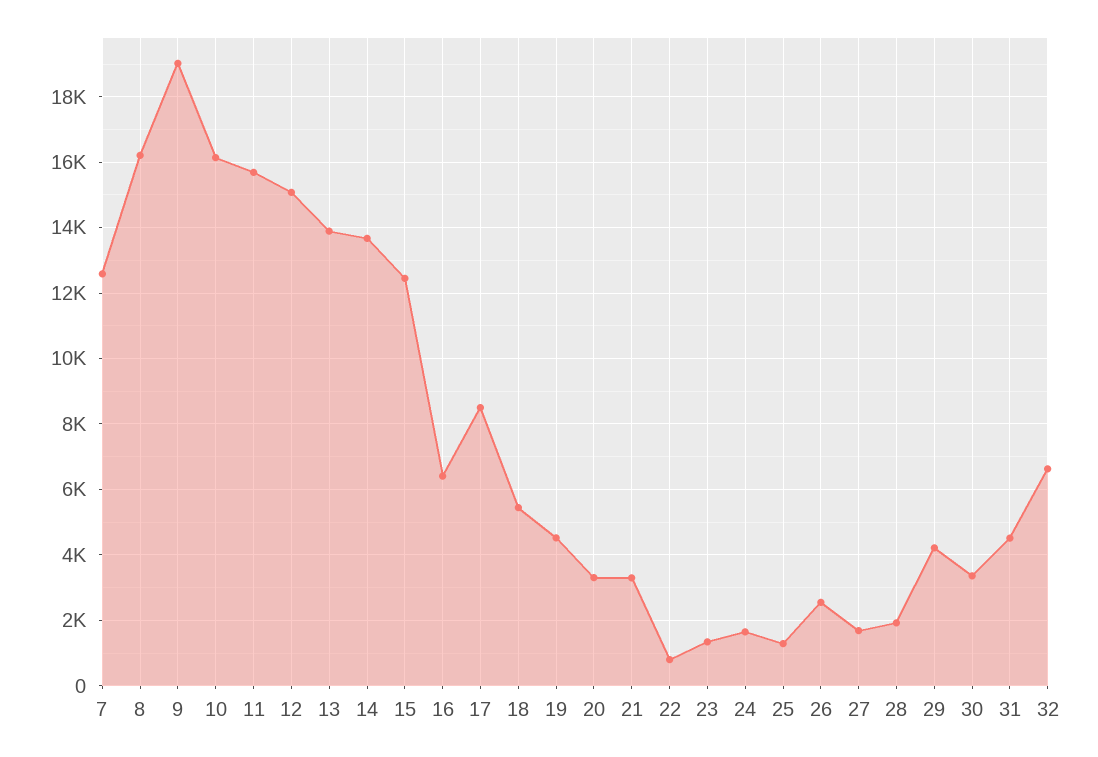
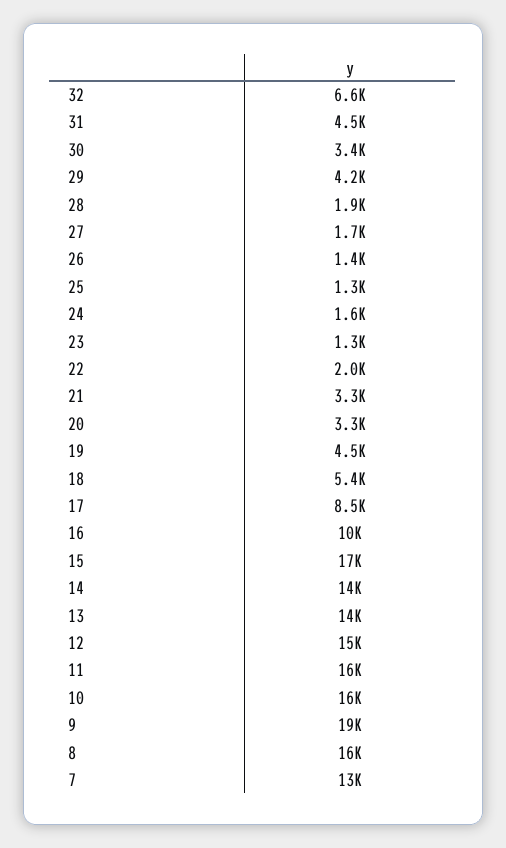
  {
    "7": 13000,
    "8": 16000,
    "9": 19000,
    "10": 16000,
    "11": 16000,
    "12": 15000,
    "13": 14000,
    "14": 14000,
-   "15": 12400,
+   "15": 17000,
-   "16": 6400,
+   "16": 10000,
    "17": 8500,
    "18": 5400,
    "19": 4500,
    "20": 3300,
    "21": 3300,
-   "22": 800,
+   "22": 2000,
    "23": 1300,
    "24": 1600,
    "25": 1300,
-   "26": 2600,
+   "26": 1400,
    "27": 1700,
    "28": 1900,
    "29": 4200,
    "30": 3400,
    "31": 4500,
    "32": 6600
  }

